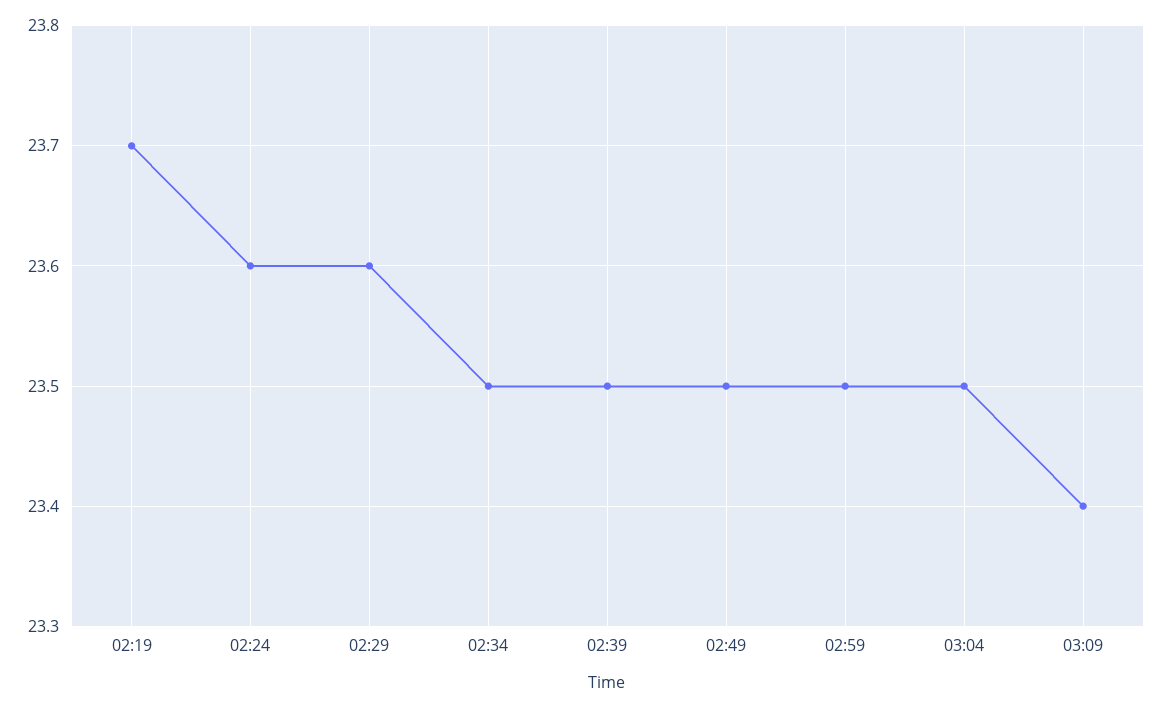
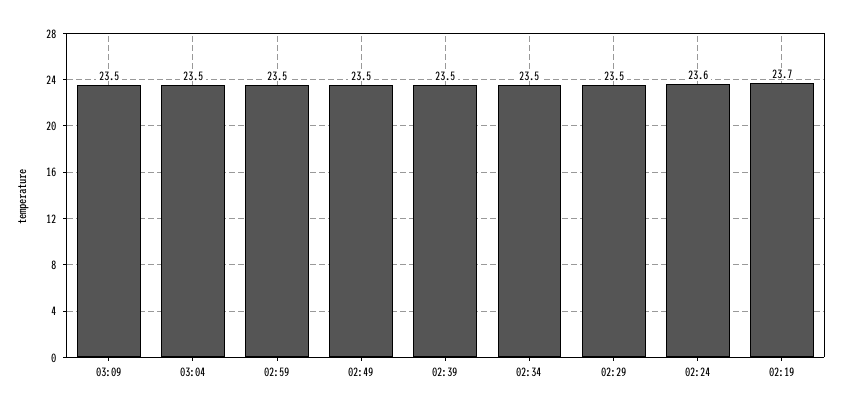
  {
    "02:19": 23.7,
    "02:24": 23.6,
-   "02:29": 23.6,
+   "02:29": 23.5,
    "02:34": 23.5,
    "02:39": 23.5,
    "02:49": 23.5,
    "02:59": 23.5,
    "03:04": 23.5,
-   "03:09": 23.4
+   "03:09": 23.5
  }

